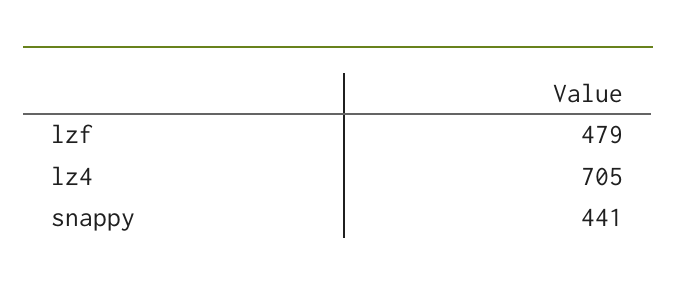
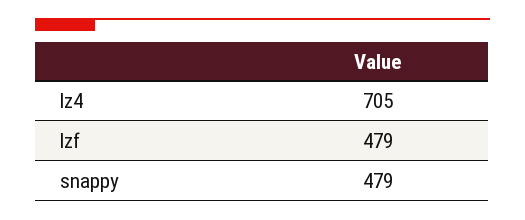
  {
    "lzf": 479,
    "lz4": 705,
-   "snappy": 441
+   "snappy": 479
  }

